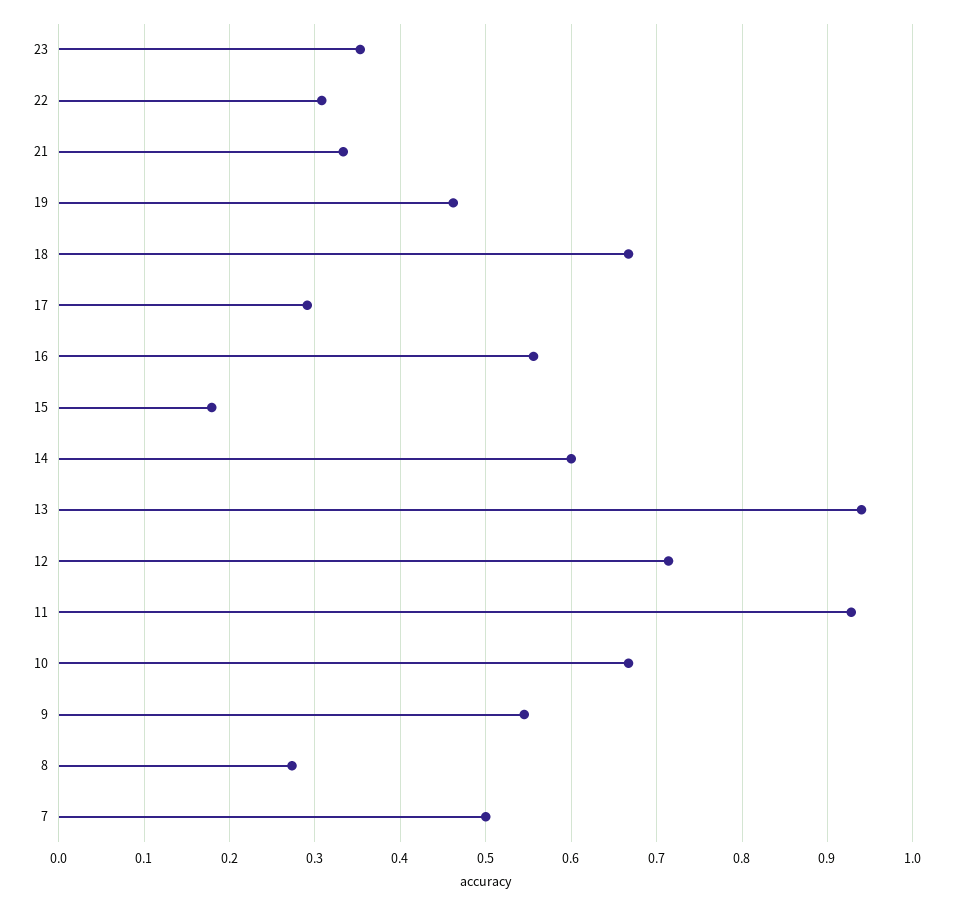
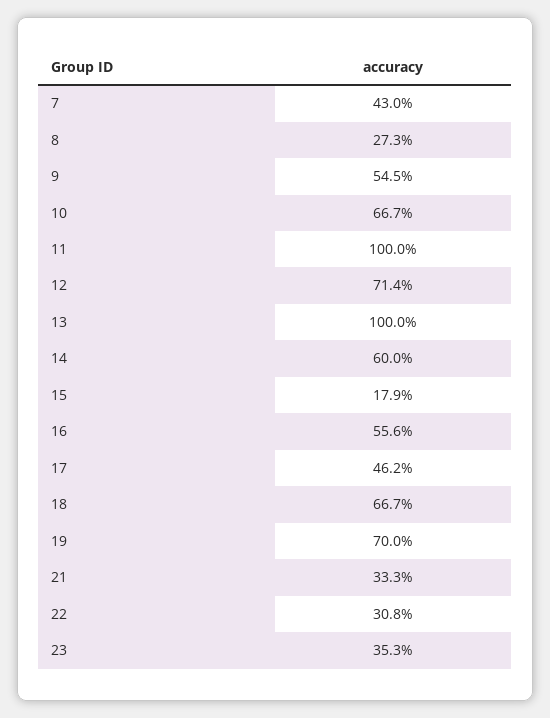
  {
    "23": 0.353,
    "22": 0.308,
    "21": 0.333,
-   "19": 0.46,
+   "19": 0.7,
    "18": 0.667,
-   "17": 0.29,
+   "17": 0.462,
    "16": 0.556,
    "15": 0.179,
    "14": 0.6,
-   "13": 0.94,
+   "13": 1,
    "12": 0.714,
-   "11": 0.93,
+   "11": 1,
    "10": 0.667,
    "9": 0.545,
    "8": 0.273,
-   "7": 0.5
+   "7": 0.43
  }

